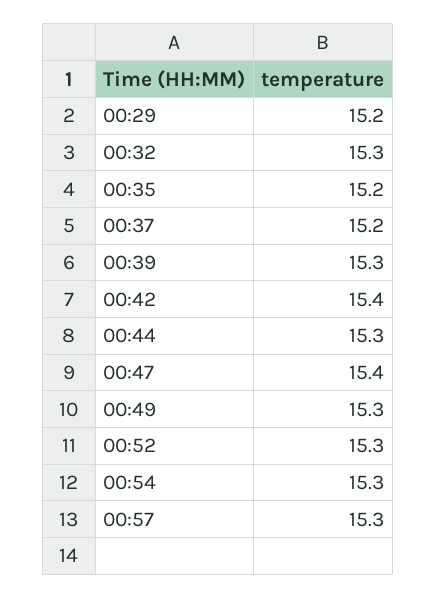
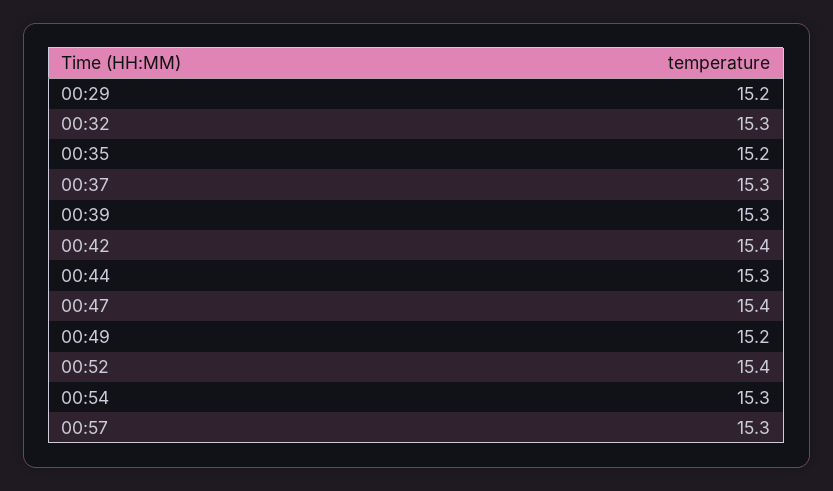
  {
    "00:29": 15.2,
    "00:32": 15.3,
    "00:35": 15.2,
-   "00:37": 15.2,
+   "00:37": 15.3,
    "00:39": 15.3,
    "00:42": 15.4,
    "00:44": 15.3,
    "00:47": 15.4,
-   "00:49": 15.3,
+   "00:49": 15.2,
-   "00:52": 15.3,
+   "00:52": 15.4,
    "00:54": 15.3,
    "00:57": 15.3
  }

